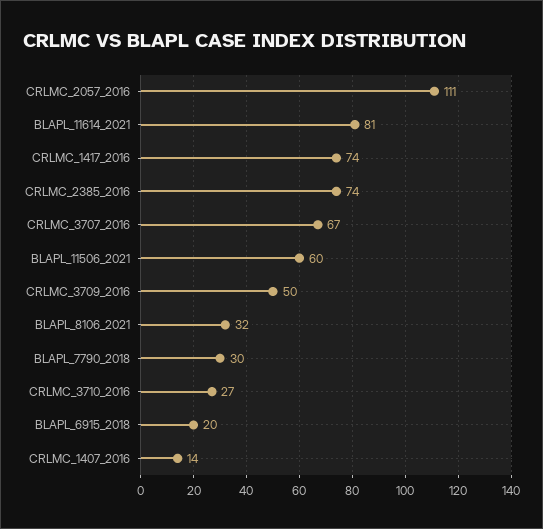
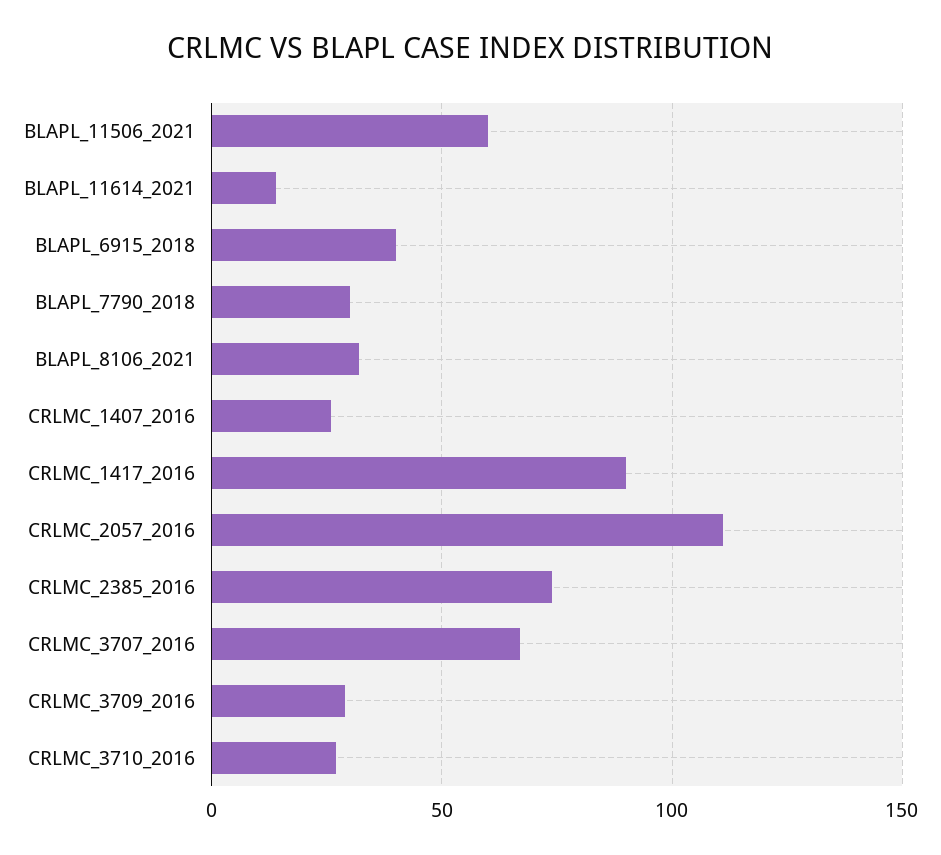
  {
    "CRLMC_2057_2016": 111,
-   "BLAPL_11614_2021": 81,
+   "BLAPL_11614_2021": 15,
-   "CRLMC_1417_2016": 74,
+   "CRLMC_1417_2016": 90,
    "CRLMC_2385_2016": 74,
    "CRLMC_3707_2016": 67,
    "BLAPL_11506_2021": 60,
-   "CRLMC_3709_2016": 50,
+   "CRLMC_3709_2016": 30,
    "BLAPL_8106_2021": 32,
    "BLAPL_7790_2018": 30,
    "CRLMC_3710_2016": 27,
-   "BLAPL_6915_2018": 20,
+   "BLAPL_6915_2018": 40,
-   "CRLMC_1407_2016": 14
+   "CRLMC_1407_2016": 25
  }

